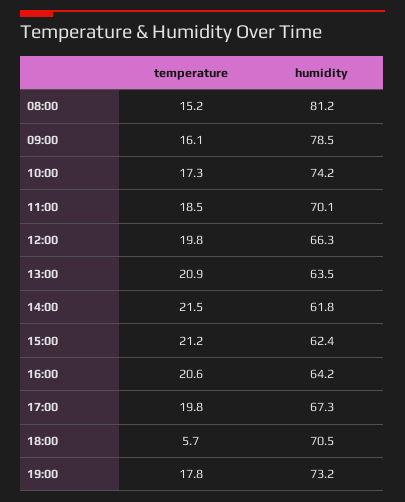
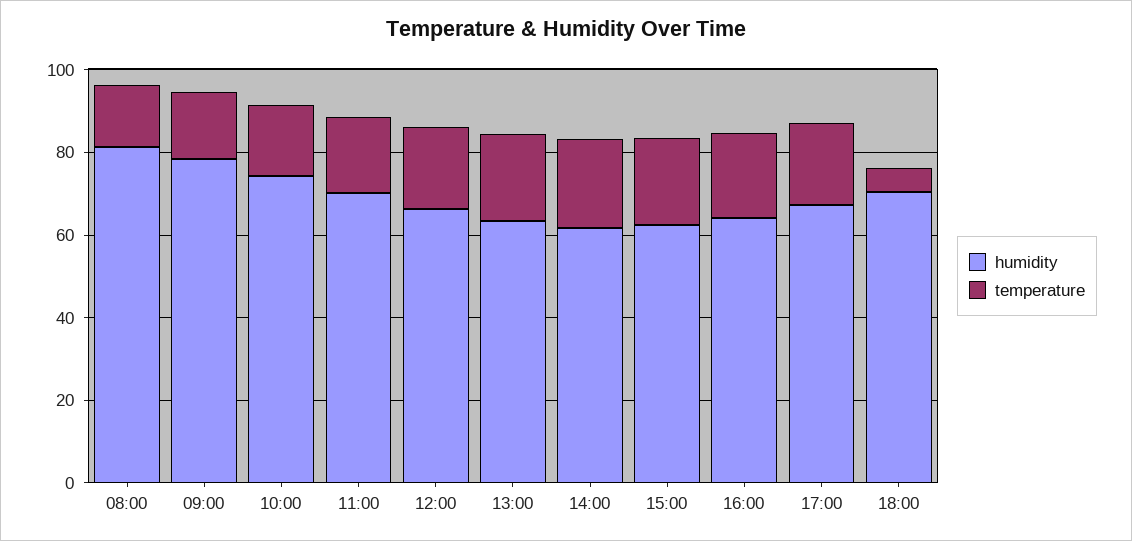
  {
    "temperature": {
      "08:00": 15.2,
      "09:00": 16.1,
      "10:00": 17.3,
      "11:00": 18.5,
      "12:00": 19.8,
      "13:00": 20.9,
      "14:00": 21.5,
      "15:00": 21.2,
      "16:00": 20.6,
      "17:00": 19.8,
-     "18:00": 5.7,
+     "18:00": 5.7
-     "19:00": 17.8
    },
    "humidity": {
      "08:00": 81.2,
      "09:00": 78.5,
      "10:00": 74.2,
      "11:00": 70.1,
      "12:00": 66.3,
      "13:00": 63.5,
      "14:00": 61.8,
      "15:00": 62.4,
      "16:00": 64.2,
      "17:00": 67.3,
-     "18:00": 70.5,
+     "18:00": 70.5
-     "19:00": 73.2
    }
  }

